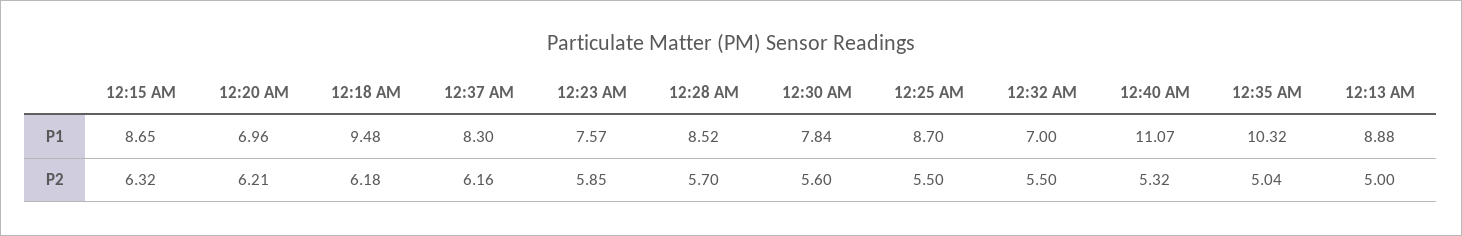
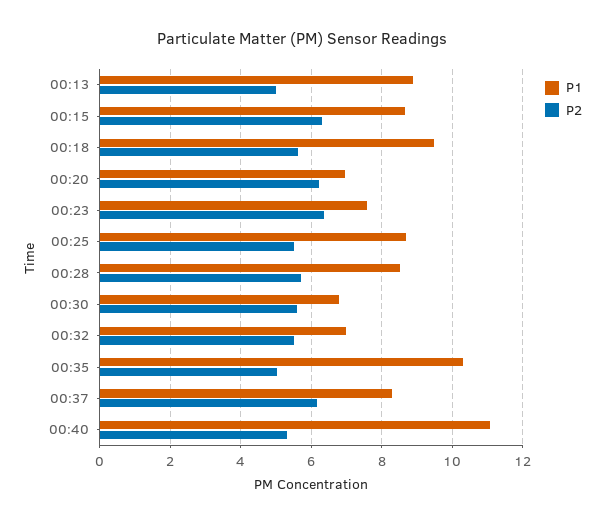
  {
    "P1": {
      "12:15 AM": 8.65,
      "12:20 AM": 6.96,
      "12:18 AM": 9.48,
      "12:37 AM": 8.3,
      "12:23 AM": 7.57,
      "12:28 AM": 8.52,
-     "12:30 AM": 7.84,
+     "12:30 AM": 6.8,
      "12:25 AM": 8.7,
      "12:32 AM": 7,
      "12:40 AM": 11.07,
      "12:35 AM": 10.32,
      "12:13 AM": 8.88
    },
    "P2": {
      "12:15 AM": 6.32,
      "12:20 AM": 6.21,
-     "12:18 AM": 6.18,
+     "12:18 AM": 5.6,
      "12:37 AM": 6.16,
-     "12:23 AM": 5.85,
+     "12:23 AM": 6.4,
      "12:28 AM": 5.7,
      "12:30 AM": 5.6,
      "12:25 AM": 5.5,
      "12:32 AM": 5.5,
      "12:40 AM": 5.32,
      "12:35 AM": 5.04,
      "12:13 AM": 5
    }
  }

